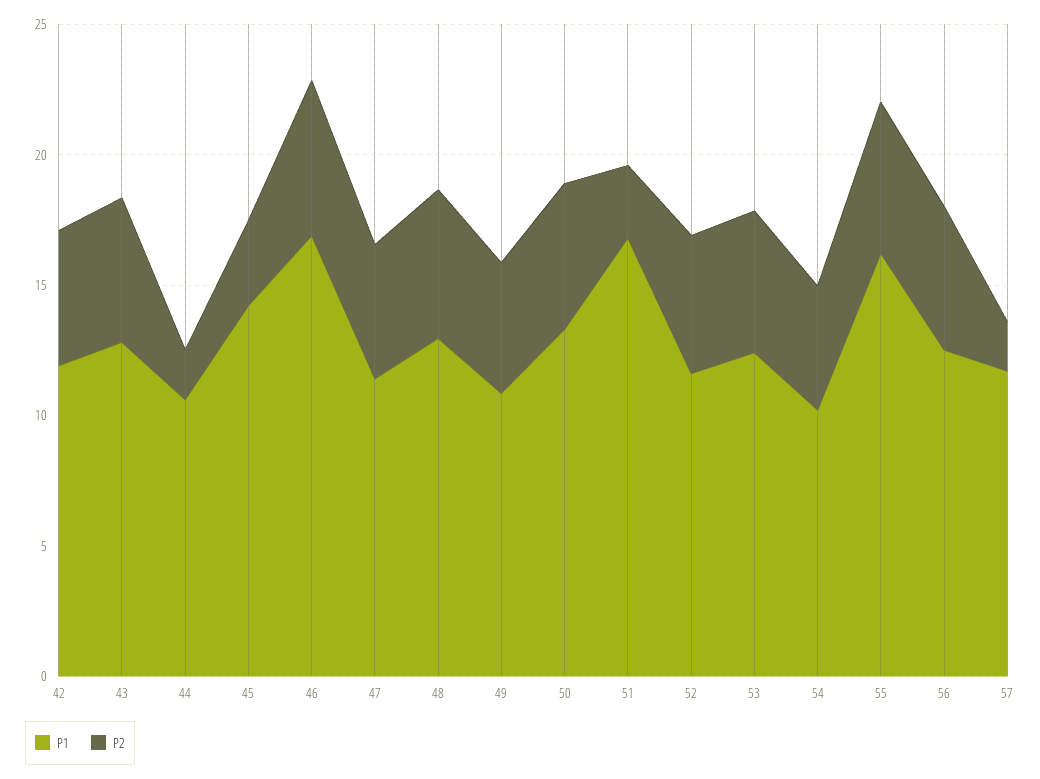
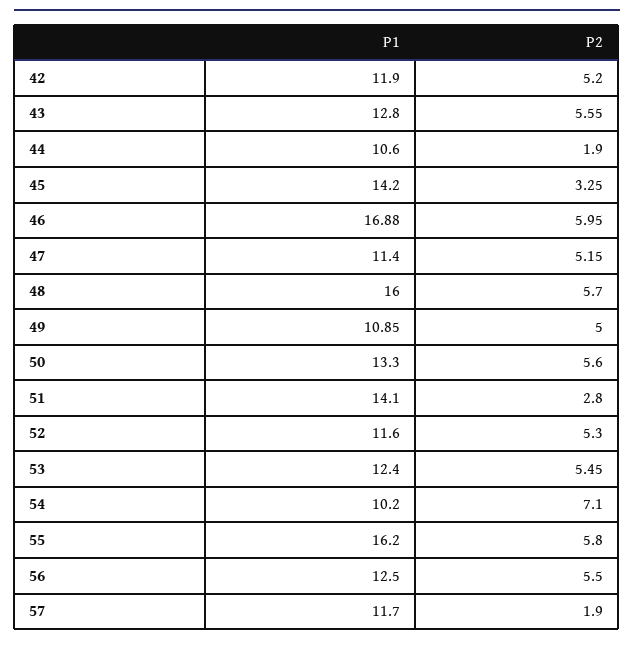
  {
    "P1": {
      "42": 11.9,
      "43": 12.8,
      "44": 10.6,
      "45": 14.2,
      "46": 16.88,
      "47": 11.4,
-     "48": 13,
+     "48": 16,
      "49": 10.85,
      "50": 13.3,
-     "51": 17,
+     "51": 14.1,
      "52": 11.6,
      "53": 12.4,
      "54": 10.2,
      "55": 16.2,
      "56": 12.5,
      "57": 11.7
    },
    "P2": {
      "42": 5.2,
      "43": 5.55,
      "44": 1.9,
      "45": 3.25,
      "46": 5.95,
      "47": 5.15,
      "48": 5.7,
      "49": 5,
      "50": 5.6,
      "51": 2.8,
      "52": 5.3,
      "53": 5.45,
-     "54": 5,
+     "54": 7.1,
      "55": 5.8,
      "56": 5.5,
      "57": 1.9
    }
  }

